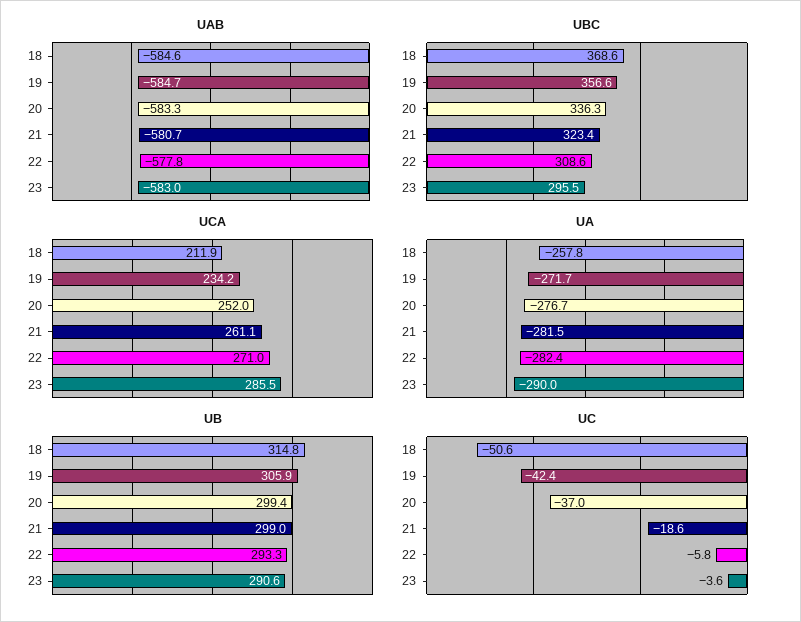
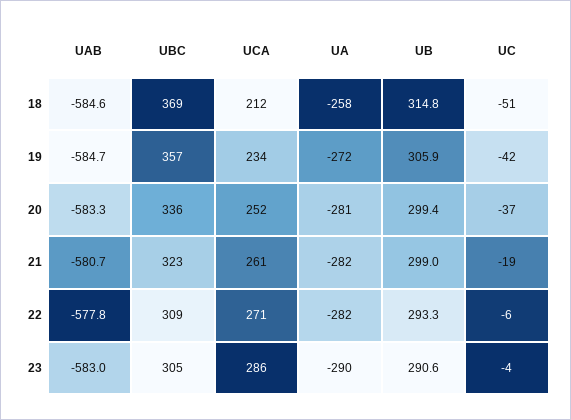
  {
    "UAB": {
      "18": -584.6,
      "19": -584.7,
      "20": -583.3,
      "21": -580.7,
      "22": -577.8,
      "23": -583
    },
    "UBC": {
      "18": 368.6,
      "19": 356.6,
      "20": 336.3,
      "21": 323.4,
      "22": 308.6,
-     "23": 295.5
+     "23": 305
    },
    "UCA": {
      "18": 211.9,
      "19": 234.2,
      "20": 252,
      "21": 261.1,
      "22": 271,
      "23": 285.5
    },
    "UA": {
      "18": -257.8,
      "19": -271.7,
-     "20": -276.7,
+     "20": -281,
      "21": -281.5,
      "22": -282.4,
      "23": -290
    },
    "UB": {
      "18": 314.8,
      "19": 305.9,
      "20": 299.4,
      "21": 299,
      "22": 293.3,
      "23": 290.6
    },
    "UC": {
      "18": -50.6,
      "19": -42.4,
      "20": -37,
      "21": -18.6,
      "22": -5.8,
      "23": -3.6
    }
  }

